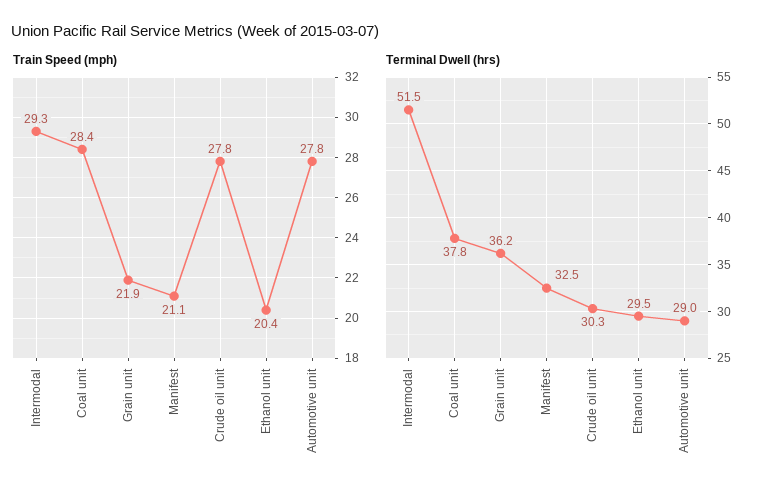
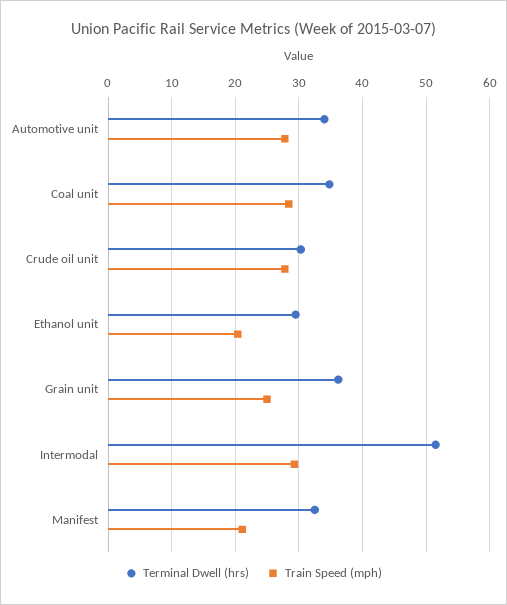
  {
    "Train Speed (mph)": {
      "Intermodal": 29.3,
      "Coal unit": 28.4,
-     "Grain unit": 21.9,
+     "Grain unit": 25,
      "Manifest": 21.1,
      "Crude oil unit": 27.8,
      "Ethanol unit": 20.4,
      "Automotive unit": 27.8
    },
    "Terminal Dwell (hrs)": {
      "Intermodal": 51.5,
-     "Coal unit": 37.8,
+     "Coal unit": 35,
      "Grain unit": 36.2,
      "Manifest": 32.5,
      "Crude oil unit": 30.3,
      "Ethanol unit": 29.5,
-     "Automotive unit": 29
+     "Automotive unit": 34
    }
  }

